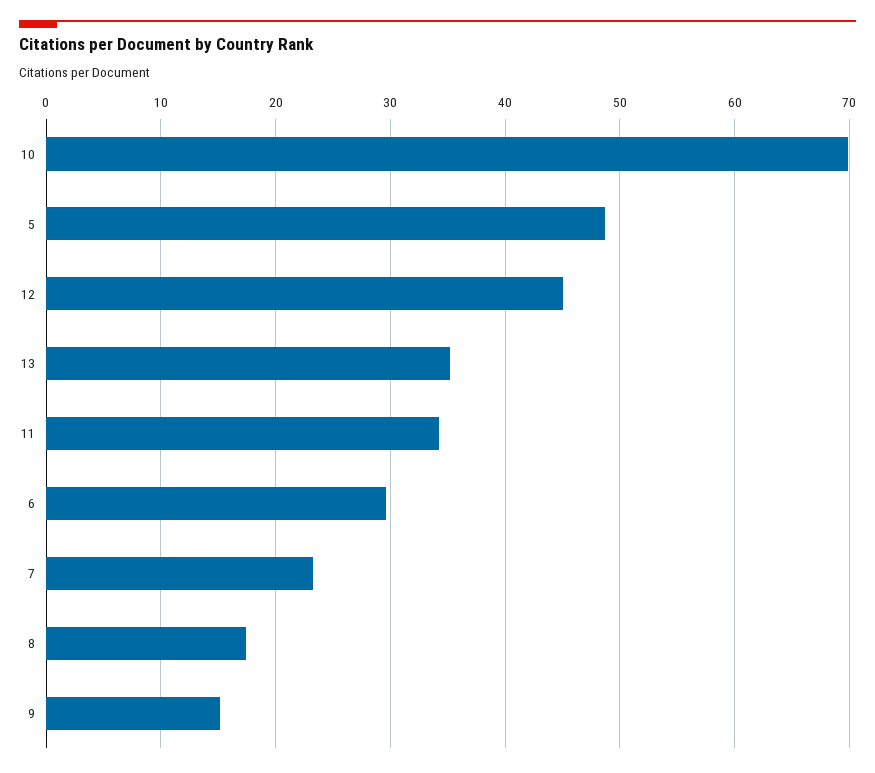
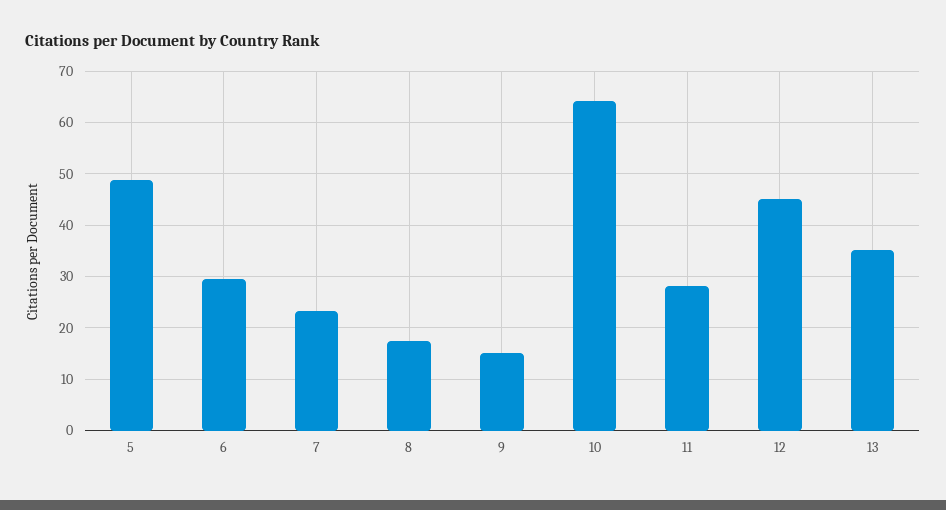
  {
-   "10": 70,
+   "10": 64,
    "5": 49,
    "12": 45,
    "13": 35,
-   "11": 34,
+   "11": 28,
    "6": 30,
    "7": 23,
    "8": 17,
    "9": 15
  }

